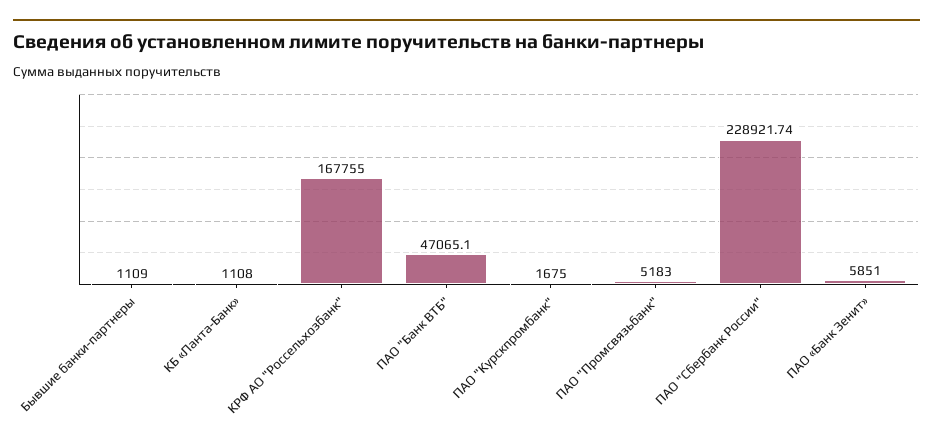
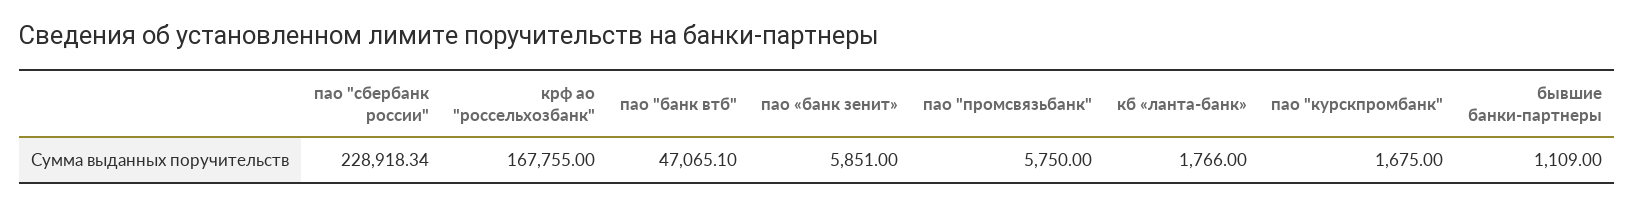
  {
    "Бывшие банки-партнеры": 1109,
-   "КБ «Ланта-Банк»": 1108,
+   "КБ «Ланта-Банк»": 1766,
    "КРФ АО \"Россельхозбанк\"": 167755,
    "ПАО \"Банк ВТБ\"": 47065.1,
    "ПАО \"Курскпромбанк\"": 1675,
-   "ПАО \"Промсвязьбанк\"": 5183,
+   "ПАО \"Промсвязьбанк\"": 5750,
-   "ПАО \"Сбербанк России\"": 228921.74,
+   "ПАО \"Сбербанк России\"": 228918.34,
    "ПАО «Банк Зенит»": 5851
  }

